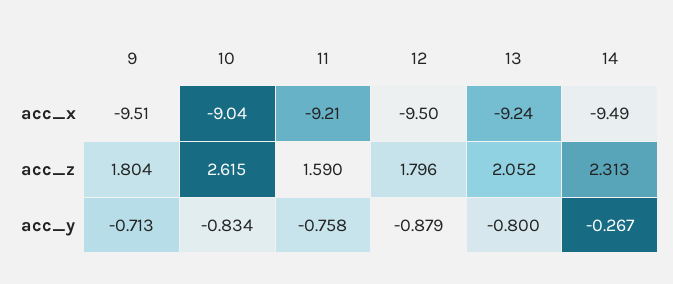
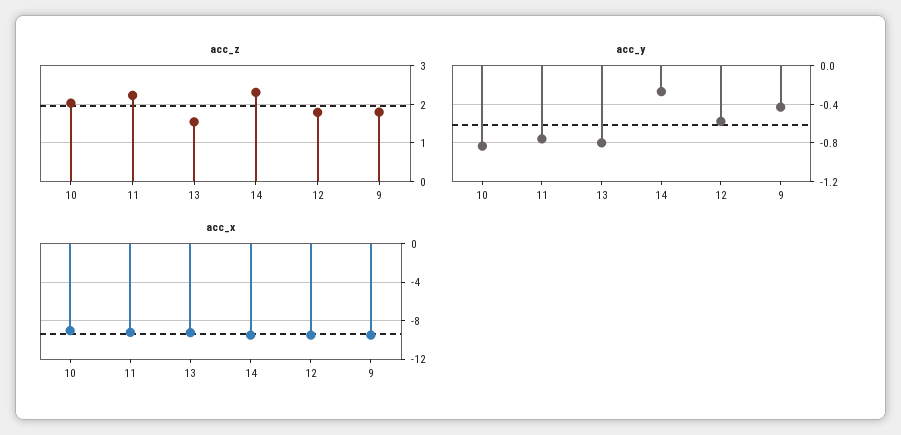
  {
    "acc_x": {
      "9": -9.51,
      "10": -9.04,
      "11": -9.21,
      "12": -9.5,
      "13": -9.24,
      "14": -9.49
    },
    "acc_z": {
      "9": 1.804,
-     "10": 2.615,
+     "10": 2,
-     "11": 1.59,
+     "11": 2.2,
      "12": 1.796,
-     "13": 2.052,
+     "13": 1.6,
      "14": 2.313
    },
    "acc_y": {
-     "9": -0.713,
+     "9": -0.4,
      "10": -0.834,
      "11": -0.758,
-     "12": -0.879,
+     "12": -0.6,
      "13": -0.8,
      "14": -0.267
    }
  }

